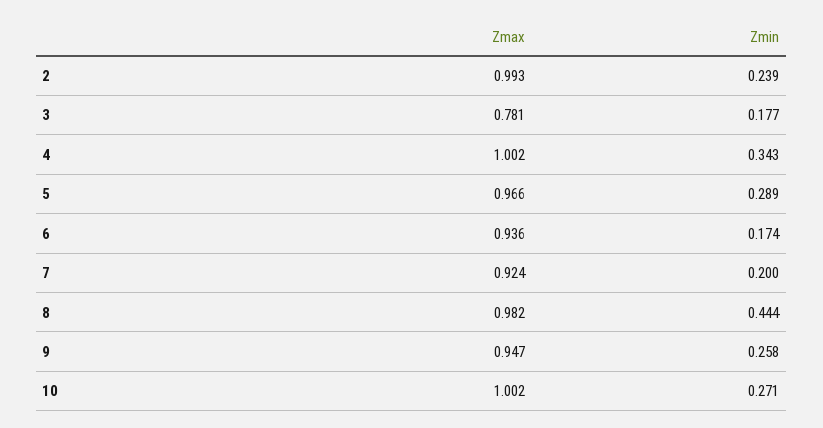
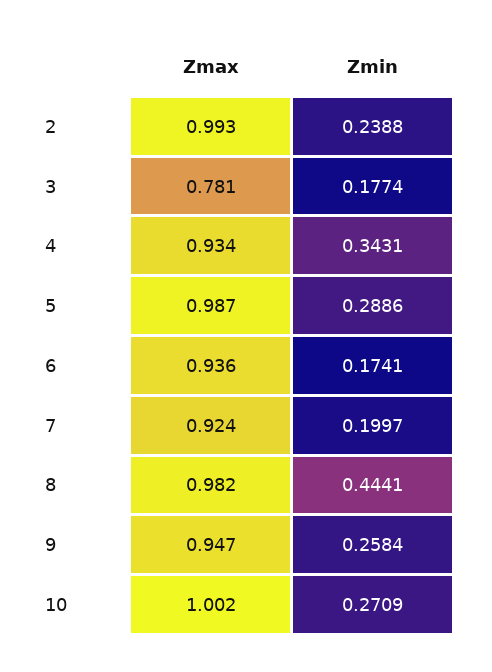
  {
    "Zmax": {
      "2": 0.993,
      "3": 0.781,
-     "4": 1.002,
+     "4": 0.934,
-     "5": 0.966,
+     "5": 0.987,
      "6": 0.936,
      "7": 0.924,
      "8": 0.982,
      "9": 0.947,
      "10": 1.002
    },
    "Zmin": {
      "2": 0.2388,
      "3": 0.1774,
      "4": 0.3431,
      "5": 0.2886,
      "6": 0.1741,
      "7": 0.1997,
      "8": 0.4441,
      "9": 0.2584,
      "10": 0.2709
    }
  }

